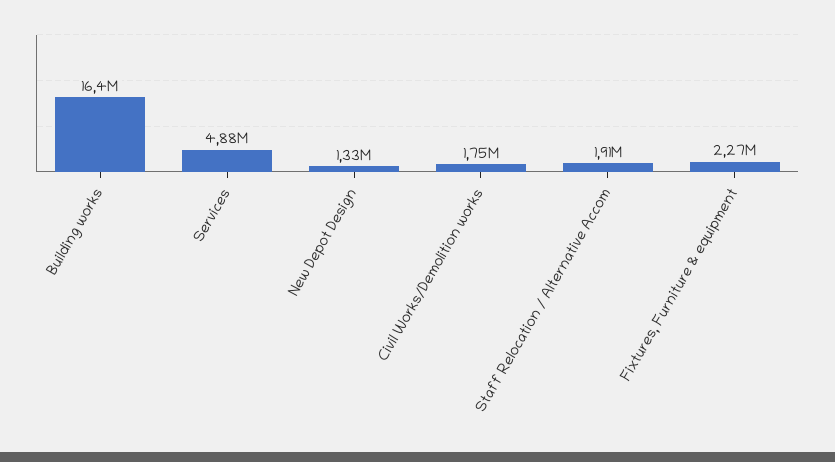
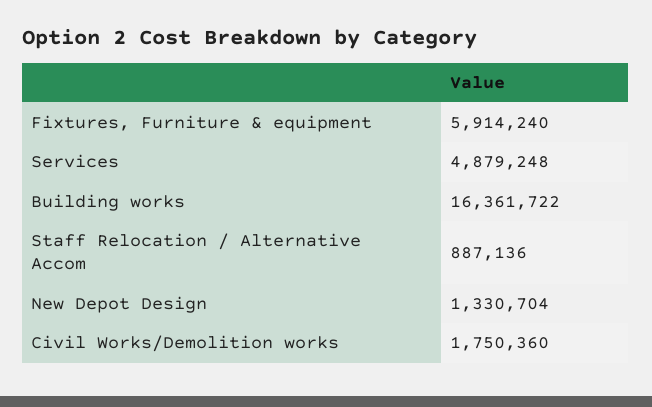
  {
    "Building works": 16361722,
    "Services": 4879248,
    "New Depot Design": 1330704,
    "Civil Works/Demolition works": 1750360,
-   "Staff Relocation / Alternative Accom": 1910000,
+   "Staff Relocation / Alternative Accom": 887136,
-   "Fixtures, Furniture & equipment": 2270000
+   "Fixtures, Furniture & equipment": 5914240
  }

